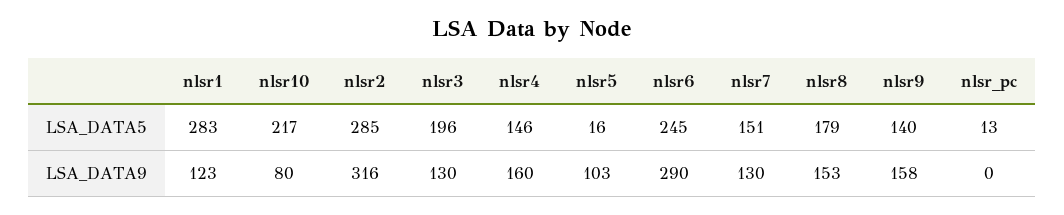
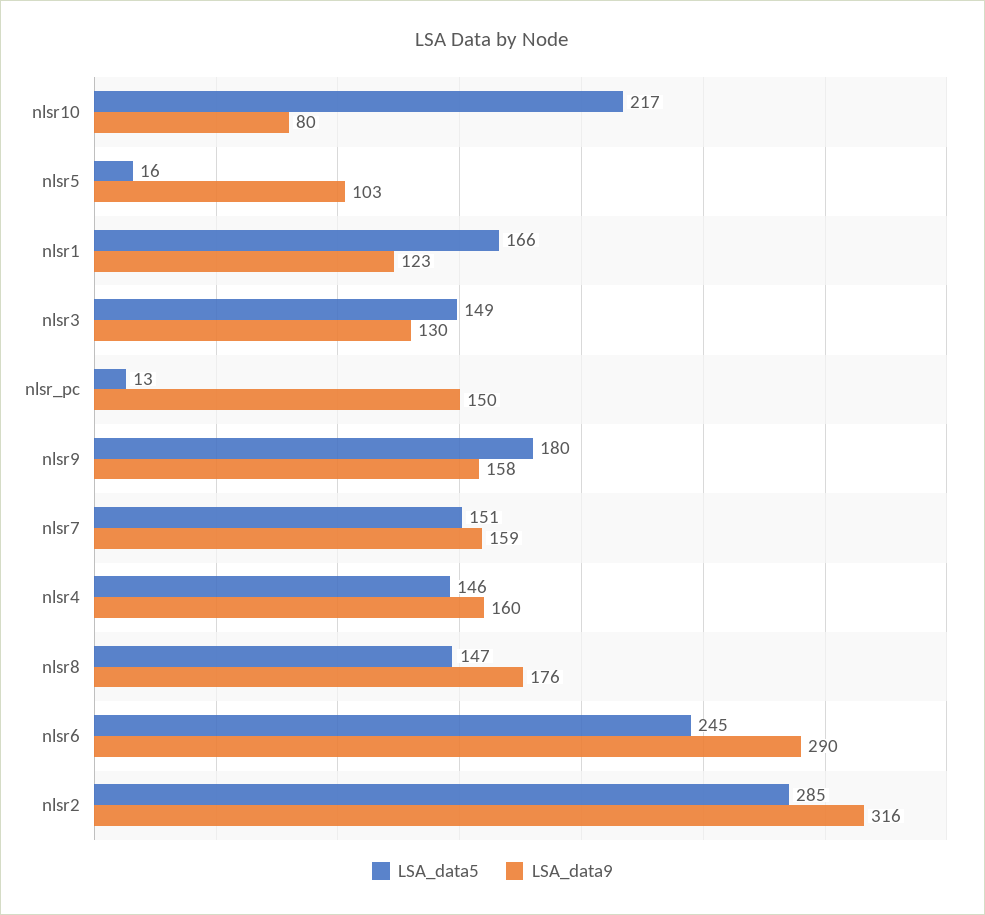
  {
    "LSA_DATA5": {
-     "nlsr1": 283,
+     "nlsr1": 166,
      "nlsr10": 217,
      "nlsr2": 285,
-     "nlsr3": 196,
+     "nlsr3": 149,
      "nlsr4": 146,
      "nlsr5": 16,
      "nlsr6": 245,
      "nlsr7": 151,
-     "nlsr8": 179,
+     "nlsr8": 147,
-     "nlsr9": 140,
+     "nlsr9": 180,
      "nlsr_pc": 13
    },
    "LSA_DATA9": {
      "nlsr1": 123,
      "nlsr10": 80,
      "nlsr2": 316,
      "nlsr3": 130,
      "nlsr4": 160,
      "nlsr5": 103,
      "nlsr6": 290,
-     "nlsr7": 130,
+     "nlsr7": 159,
-     "nlsr8": 153,
+     "nlsr8": 176,
      "nlsr9": 158,
-     "nlsr_pc": 0
+     "nlsr_pc": 150
    }
  }

